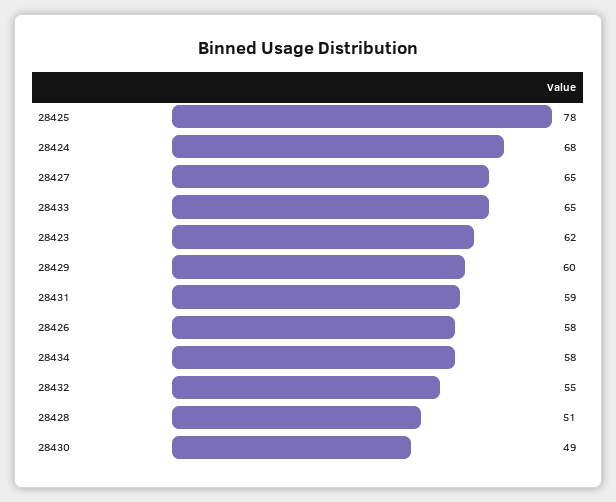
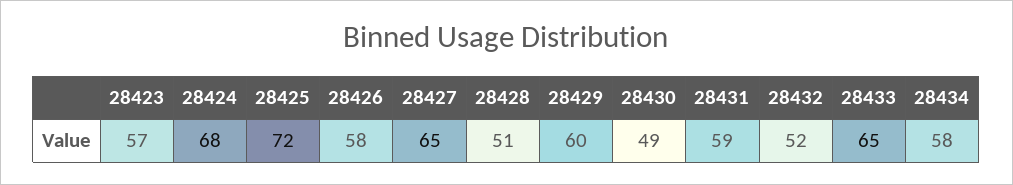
  {
-   "28425": 78,
+   "28425": 72,
    "28424": 68,
    "28427": 65,
    "28433": 65,
-   "28423": 62,
+   "28423": 57,
    "28429": 60,
    "28431": 59,
    "28426": 58,
    "28434": 58,
-   "28432": 55,
+   "28432": 52,
    "28428": 51,
    "28430": 49
  }

